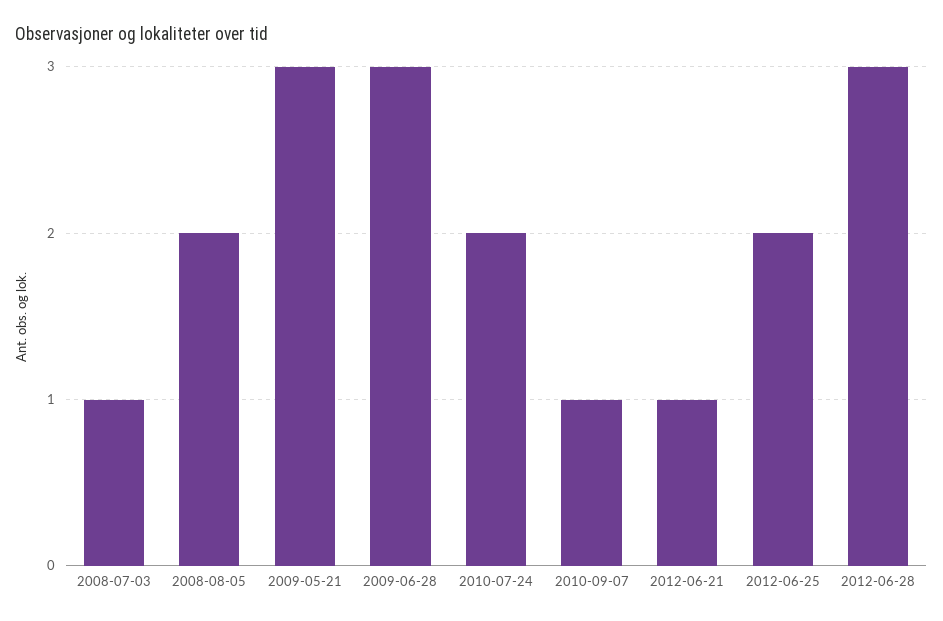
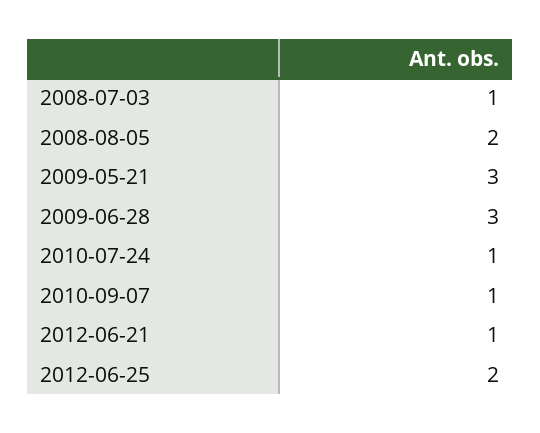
  {
    "2008-07-03": 1,
    "2008-08-05": 2,
    "2009-05-21": 3,
    "2009-06-28": 3,
-   "2010-07-24": 2,
+   "2010-07-24": 1,
    "2010-09-07": 1,
    "2012-06-21": 1,
-   "2012-06-25": 2,
+   "2012-06-25": 2
-   "2012-06-28": 3
  }

